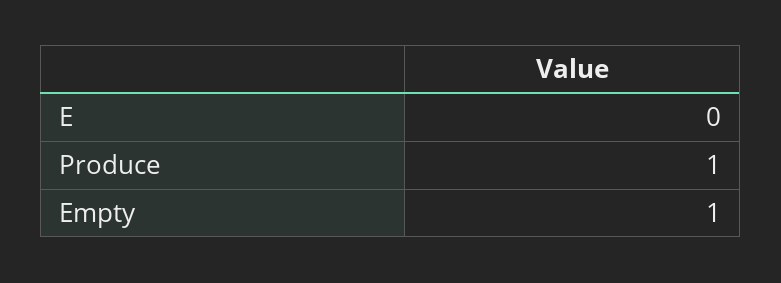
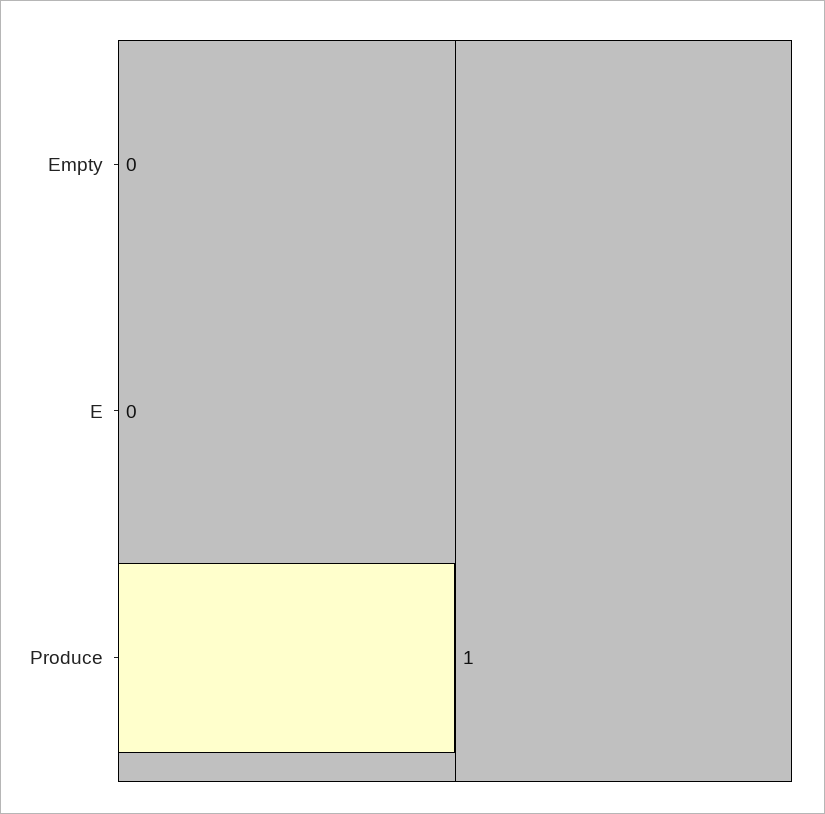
  {
    "E": 0,
    "Produce": 1,
-   "Empty": 1
+   "Empty": 0
  }

